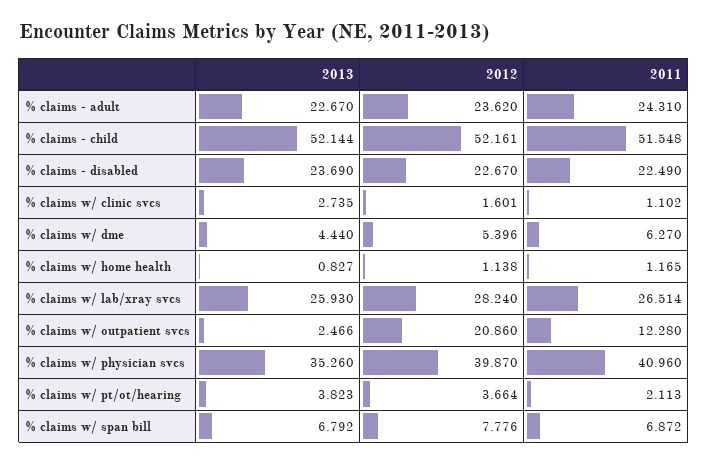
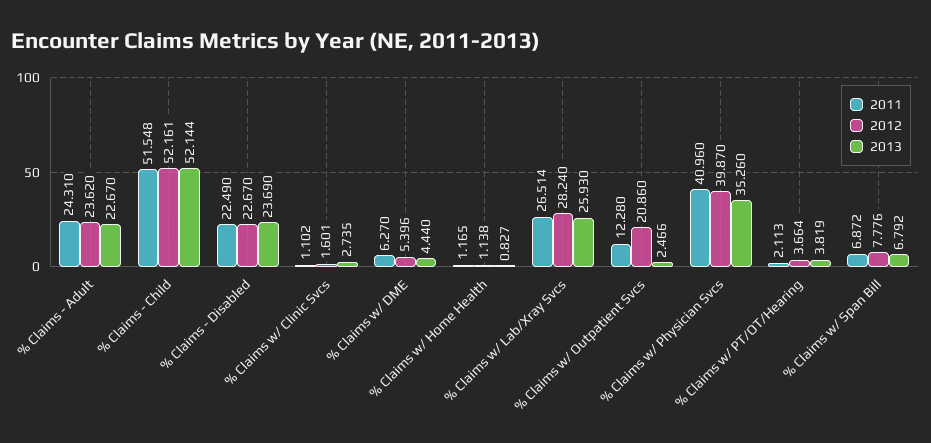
  {
    "2013": {
      "% claims - adult": 22.67,
      "% claims - child": 52.144,
      "% claims - disabled": 23.69,
      "% claims w/ clinic svcs": 2.735,
      "% claims w/ dme": 4.44,
      "% claims w/ home health": 0.827,
      "% claims w/ lab/xray svcs": 25.93,
      "% claims w/ outpatient svcs": 2.466,
      "% claims w/ physician svcs": 35.26,
-     "% claims w/ pt/ot/hearing": 3.823,
+     "% claims w/ pt/ot/hearing": 3.819,
      "% claims w/ span bill": 6.792
    },
    "2012": {
      "% claims - adult": 23.62,
      "% claims - child": 52.161,
      "% claims - disabled": 22.67,
      "% claims w/ clinic svcs": 1.601,
      "% claims w/ dme": 5.396,
      "% claims w/ home health": 1.138,
      "% claims w/ lab/xray svcs": 28.24,
      "% claims w/ outpatient svcs": 20.86,
      "% claims w/ physician svcs": 39.87,
      "% claims w/ pt/ot/hearing": 3.664,
      "% claims w/ span bill": 7.776
    },
    "2011": {
      "% claims - adult": 24.31,
      "% claims - child": 51.548,
      "% claims - disabled": 22.49,
      "% claims w/ clinic svcs": 1.102,
      "% claims w/ dme": 6.27,
      "% claims w/ home health": 1.165,
      "% claims w/ lab/xray svcs": 26.514,
      "% claims w/ outpatient svcs": 12.28,
      "% claims w/ physician svcs": 40.96,
      "% claims w/ pt/ot/hearing": 2.113,
      "% claims w/ span bill": 6.872
    }
  }

